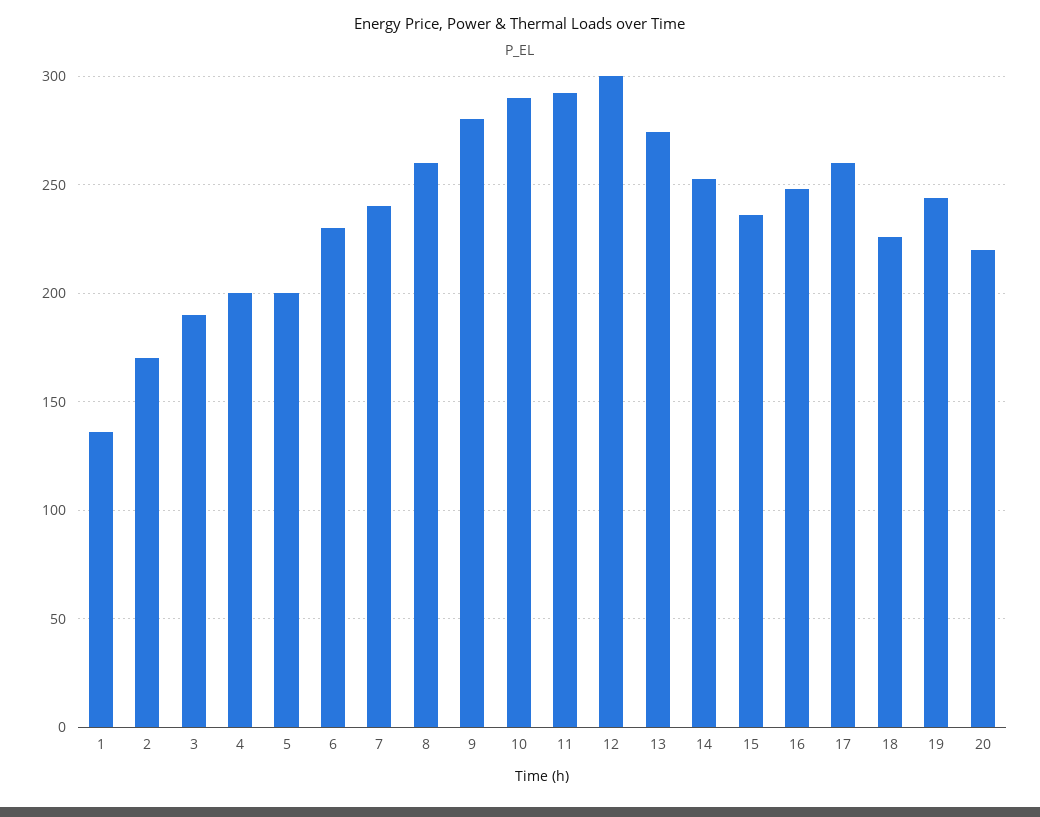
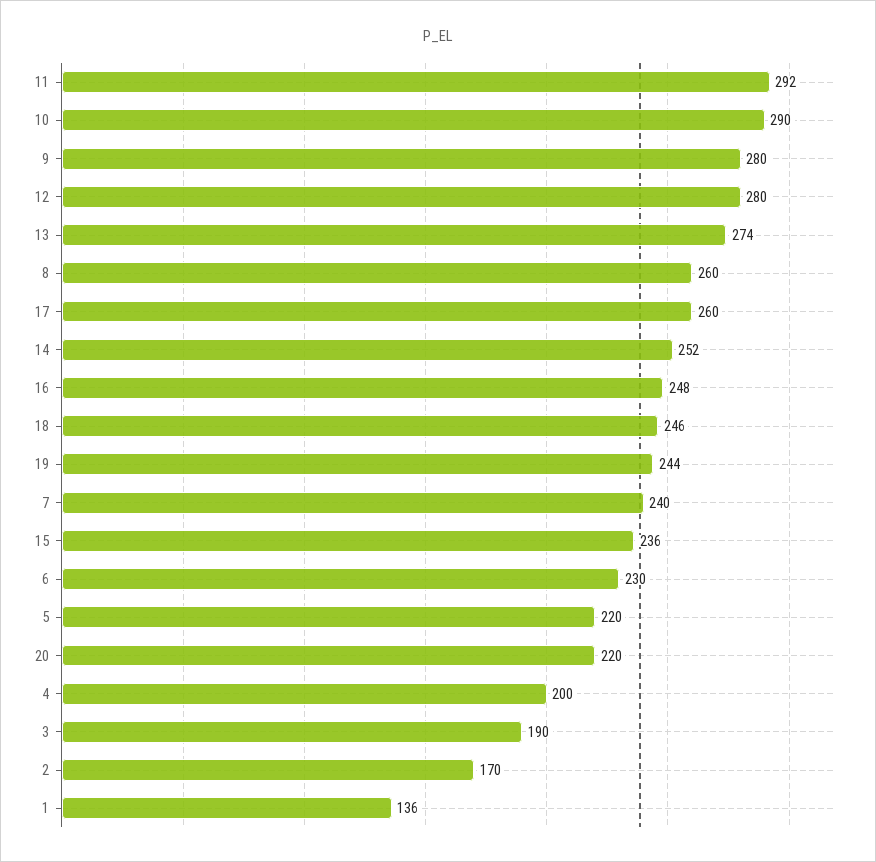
  {
    "1": 136,
    "2": 170,
    "3": 190,
    "4": 200,
-   "5": 200,
+   "5": 220,
    "6": 230,
    "7": 240,
    "8": 260,
    "9": 280,
    "10": 290,
    "11": 292,
-   "12": 300,
+   "12": 280,
    "13": 274,
    "14": 252,
    "15": 236,
    "16": 248,
    "17": 260,
-   "18": 225,
+   "18": 246,
    "19": 244,
    "20": 220
  }

